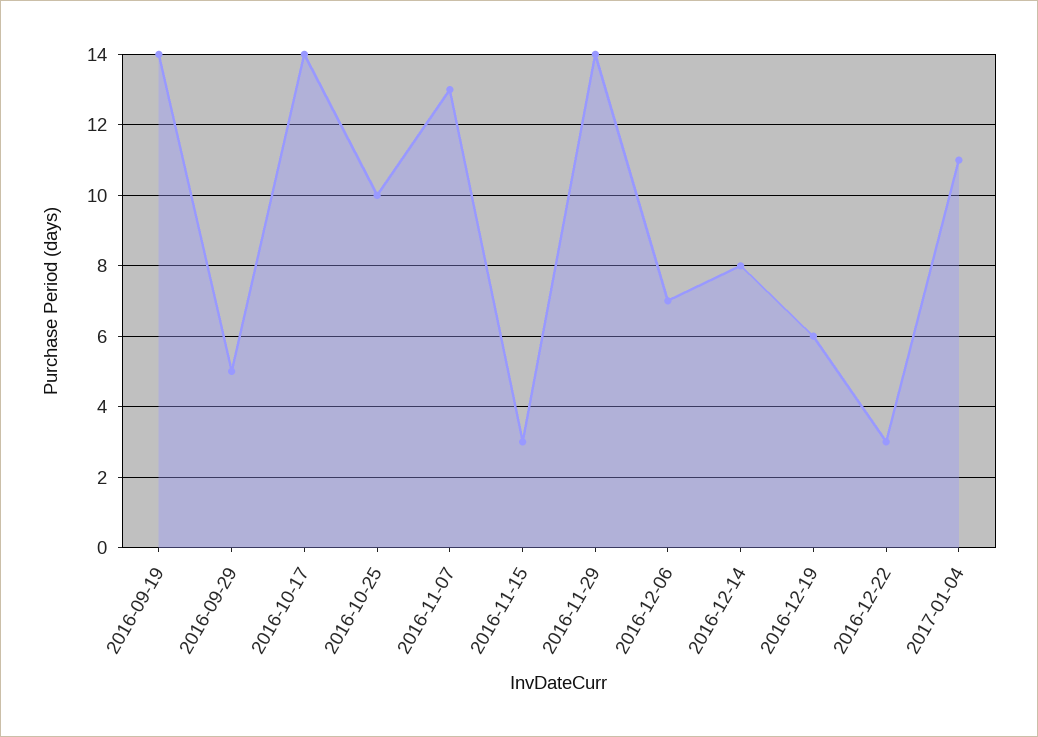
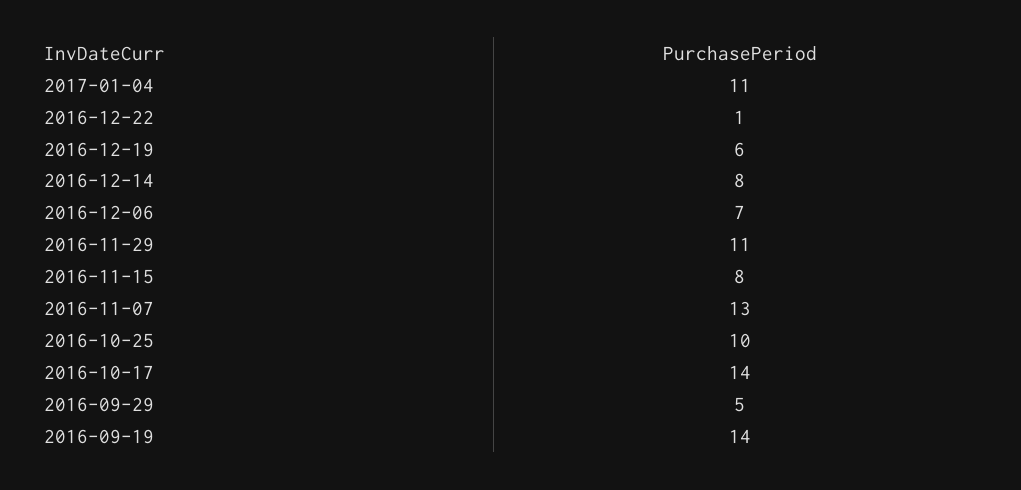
  {
    "2016-09-19": 14,
    "2016-09-29": 5,
    "2016-10-17": 14,
    "2016-10-25": 10,
    "2016-11-07": 13,
-   "2016-11-15": 3,
+   "2016-11-15": 8,
-   "2016-11-29": 14,
+   "2016-11-29": 11,
    "2016-12-06": 7,
    "2016-12-14": 8,
    "2016-12-19": 6,
-   "2016-12-22": 3,
+   "2016-12-22": 1,
    "2017-01-04": 11
  }

